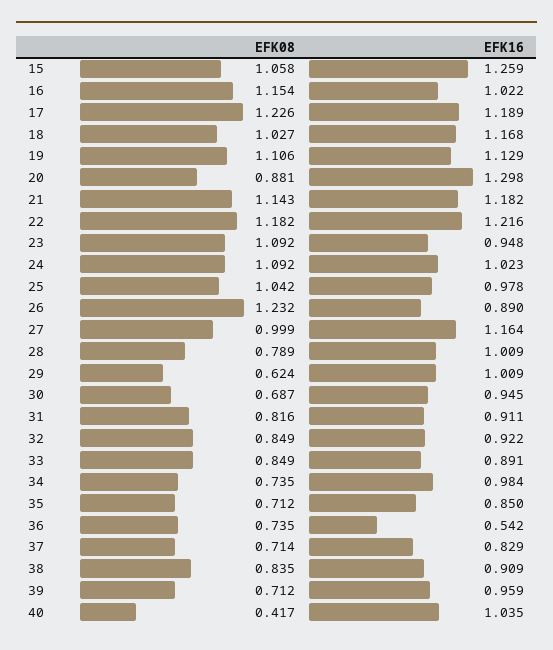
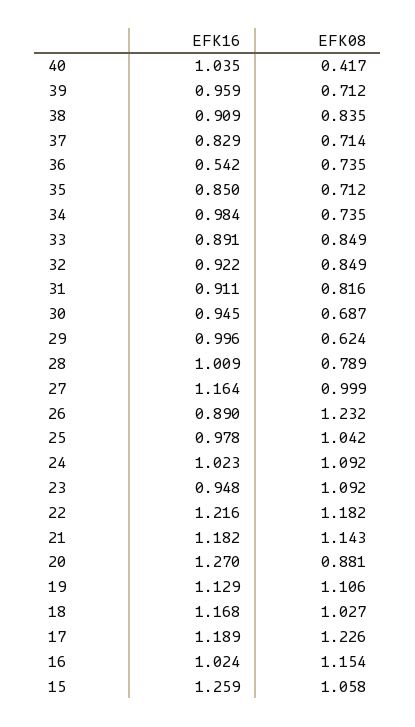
  {
    "EFK08": {
      "15": 1.058,
      "16": 1.154,
      "17": 1.226,
      "18": 1.027,
      "19": 1.106,
      "20": 0.881,
      "21": 1.143,
      "22": 1.182,
      "23": 1.092,
      "24": 1.092,
      "25": 1.042,
      "26": 1.232,
      "27": 0.999,
      "28": 0.789,
      "29": 0.624,
      "30": 0.687,
      "31": 0.816,
      "32": 0.849,
      "33": 0.849,
      "34": 0.735,
      "35": 0.712,
      "36": 0.735,
      "37": 0.714,
      "38": 0.835,
      "39": 0.712,
      "40": 0.417
    },
    "EFK16": {
      "15": 1.259,
-     "16": 1.022,
+     "16": 1.024,
      "17": 1.189,
      "18": 1.168,
      "19": 1.129,
-     "20": 1.298,
+     "20": 1.27,
      "21": 1.182,
      "22": 1.216,
      "23": 0.948,
      "24": 1.023,
      "25": 0.978,
      "26": 0.89,
      "27": 1.164,
      "28": 1.009,
-     "29": 1.009,
+     "29": 0.996,
      "30": 0.945,
      "31": 0.911,
      "32": 0.922,
      "33": 0.891,
      "34": 0.984,
      "35": 0.85,
      "36": 0.542,
      "37": 0.829,
      "38": 0.909,
      "39": 0.959,
      "40": 1.035
    }
  }

